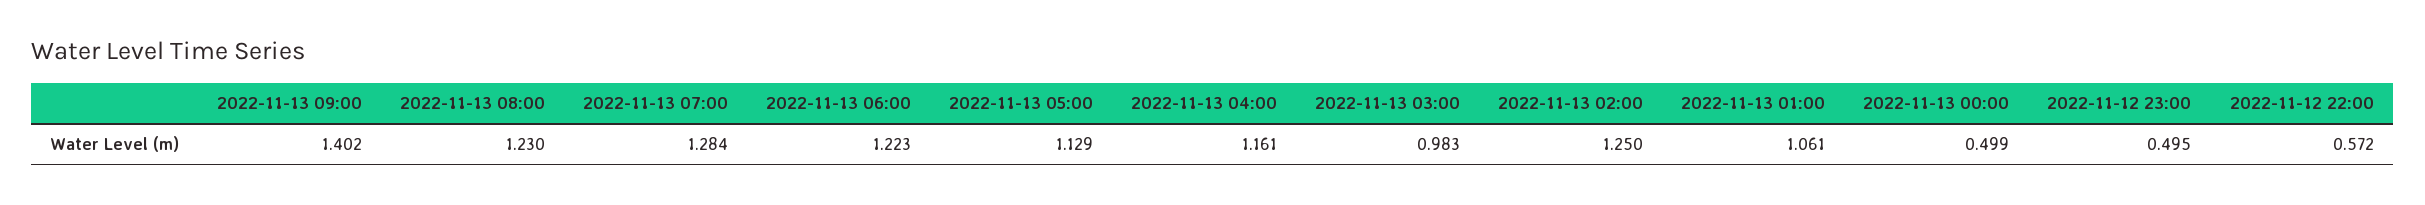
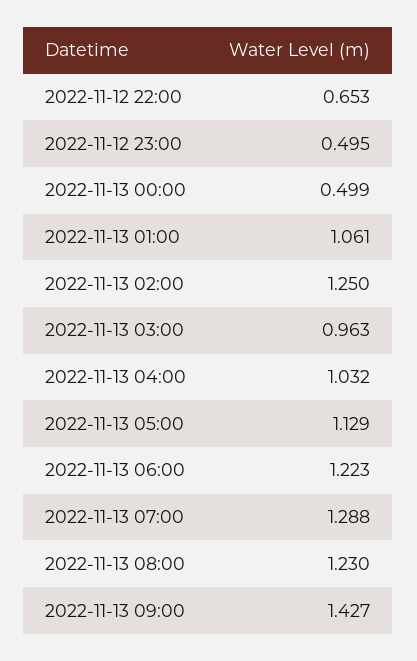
  {
-   "2022-11-13 09:00": 1.402,
+   "2022-11-13 09:00": 1.427,
    "2022-11-13 08:00": 1.23,
-   "2022-11-13 07:00": 1.284,
+   "2022-11-13 07:00": 1.288,
    "2022-11-13 06:00": 1.223,
    "2022-11-13 05:00": 1.129,
-   "2022-11-13 04:00": 1.161,
+   "2022-11-13 04:00": 1.032,
-   "2022-11-13 03:00": 0.983,
+   "2022-11-13 03:00": 0.963,
    "2022-11-13 02:00": 1.25,
    "2022-11-13 01:00": 1.061,
    "2022-11-13 00:00": 0.499,
    "2022-11-12 23:00": 0.495,
-   "2022-11-12 22:00": 0.572
+   "2022-11-12 22:00": 0.653
  }

